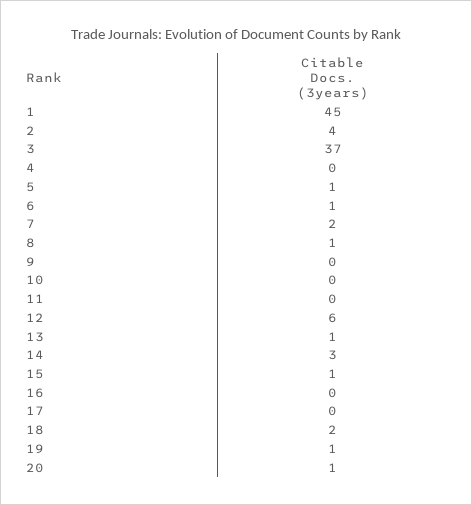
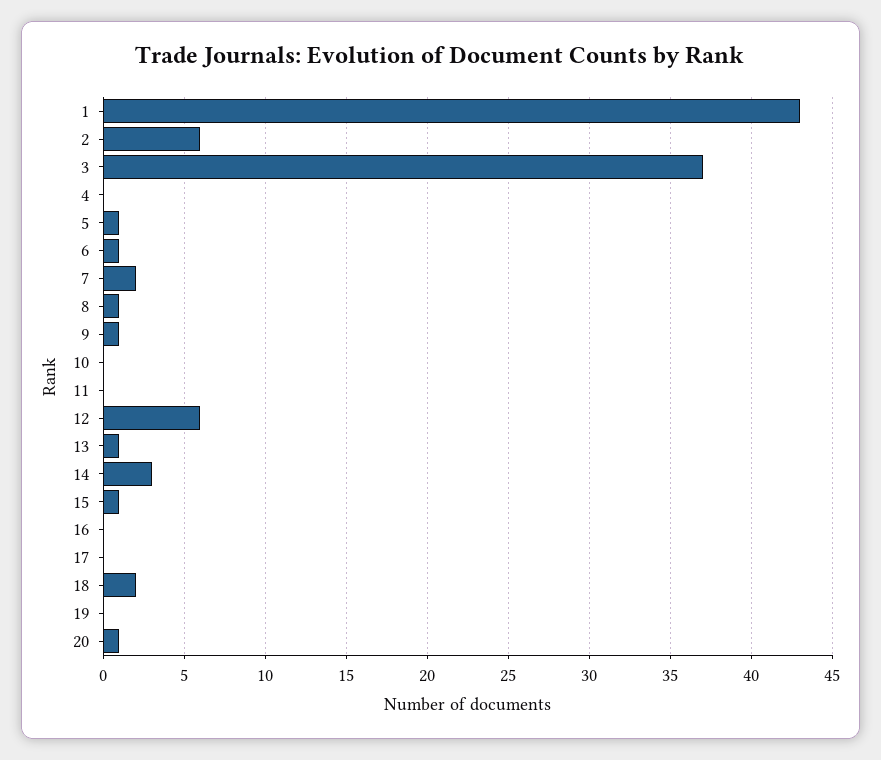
  {
-   "1": 45,
+   "1": 43,
-   "2": 4,
+   "2": 6,
    "3": 37,
    "4": 0,
    "5": 1,
    "6": 1,
    "7": 2,
    "8": 1,
-   "9": 0,
+   "9": 1,
    "10": 0,
    "11": 0,
    "12": 6,
    "13": 1,
    "14": 3,
    "15": 1,
    "16": 0,
    "17": 0,
    "18": 2,
-   "19": 1,
+   "19": 0,
    "20": 1
  }

